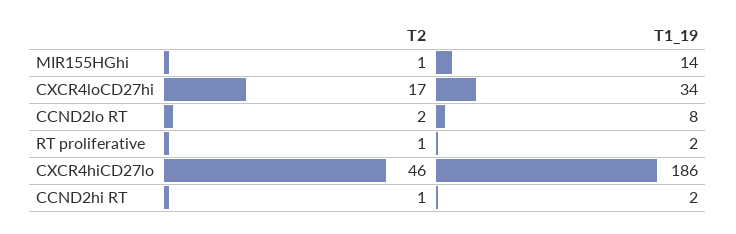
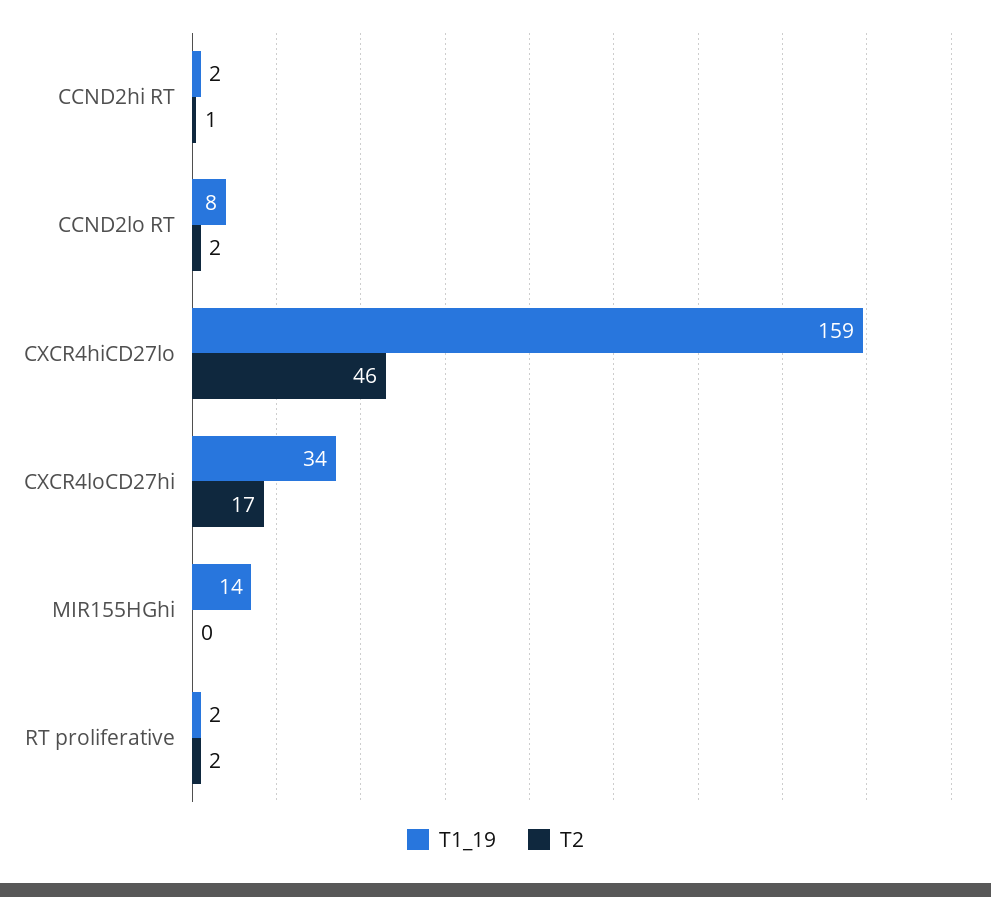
  {
    "T2": {
-     "MIR155HGhi": 1,
+     "MIR155HGhi": 0,
      "CXCR4loCD27hi": 17,
      "CCND2lo RT": 2,
-     "RT proliferative": 1,
+     "RT proliferative": 2,
      "CXCR4hiCD27lo": 46,
      "CCND2hi RT": 1
    },
    "T1_19": {
      "MIR155HGhi": 14,
      "CXCR4loCD27hi": 34,
      "CCND2lo RT": 8,
      "RT proliferative": 2,
-     "CXCR4hiCD27lo": 186,
+     "CXCR4hiCD27lo": 159,
      "CCND2hi RT": 2
    }
  }

